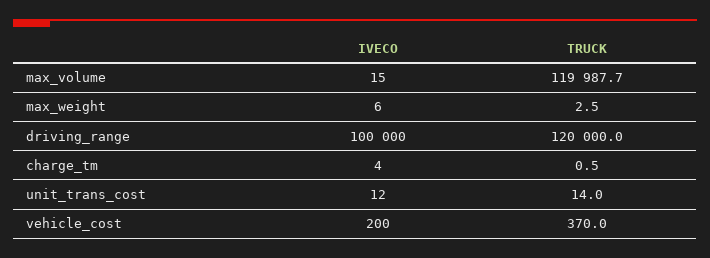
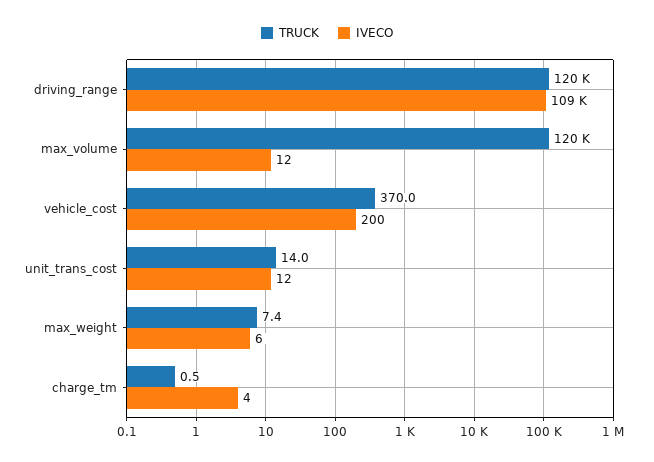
  {
    "IVECO": {
-     "max_volume": 15,
+     "max_volume": 12,
      "max_weight": 6,
-     "driving_range": 100000,
+     "driving_range": 109000,
      "charge_tm": 4,
      "unit_trans_cost": 12,
      "vehicle_cost": 200
    },
    "TRUCK": {
      "max_volume": 119987.7,
-     "max_weight": 2.5,
+     "max_weight": 7.4,
      "driving_range": 120000,
      "charge_tm": 0.5,
      "unit_trans_cost": 14,
      "vehicle_cost": 370
    }
  }

